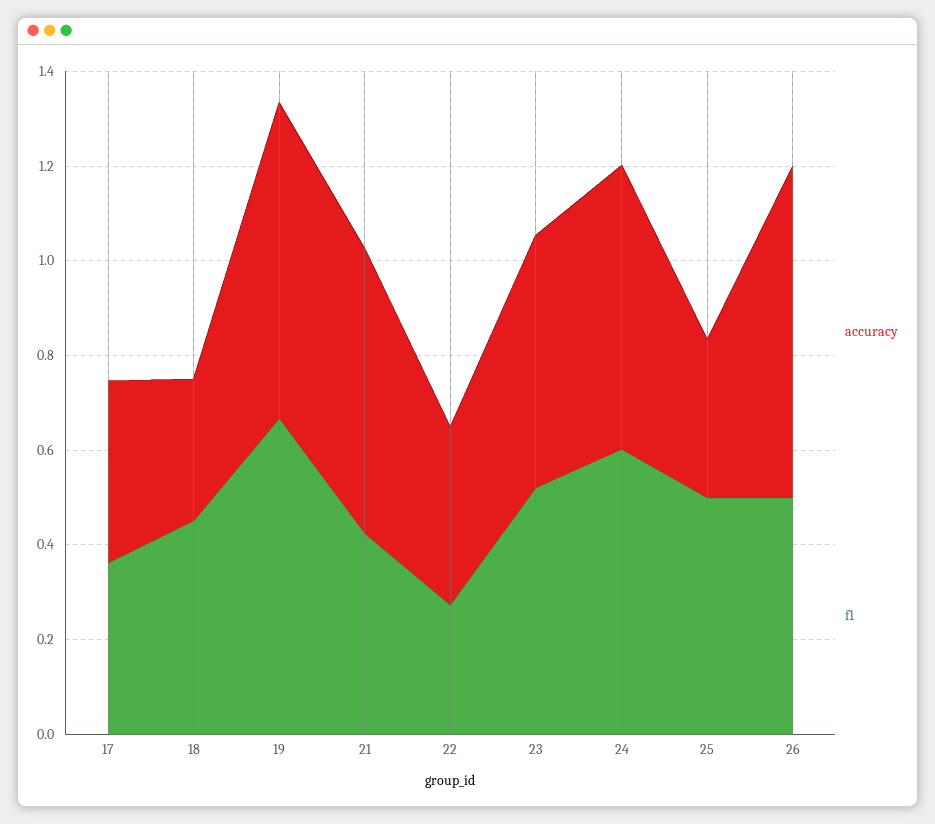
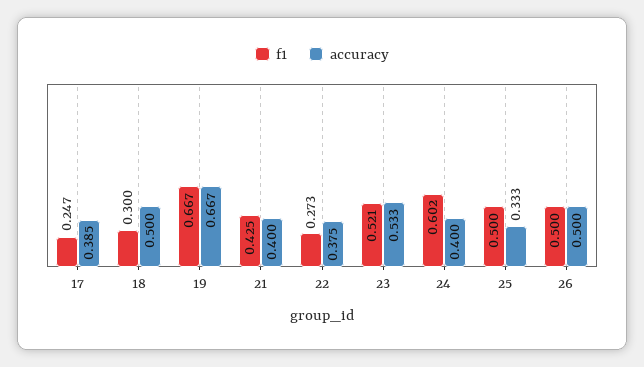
  {
    "accuracy": {
      "17": 0.385,
-     "18": 0.3,
+     "18": 0.5,
      "19": 0.667,
-     "21": 0.6,
+     "21": 0.4,
      "22": 0.375,
      "23": 0.533,
-     "24": 0.6,
+     "24": 0.4,
      "25": 0.333,
-     "26": 0.7
+     "26": 0.5
    },
    "f1": {
-     "17": 0.35,
+     "17": 0.247,
-     "18": 0.45,
+     "18": 0.3,
      "19": 0.667,
      "21": 0.425,
      "22": 0.273,
      "23": 0.521,
      "24": 0.602,
      "25": 0.5,
      "26": 0.5
    }
  }

